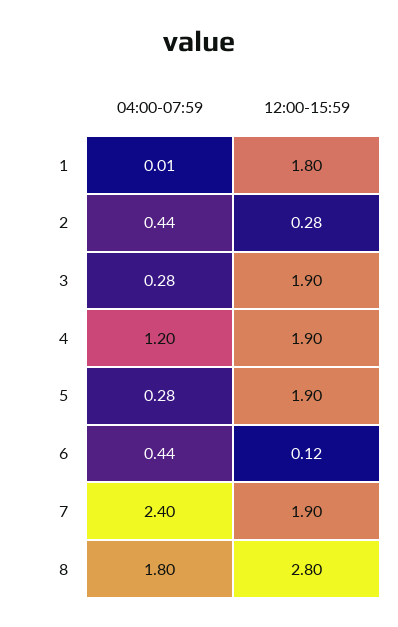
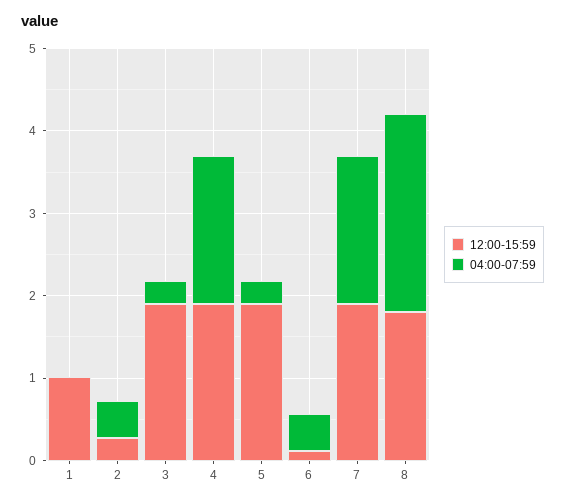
  {
    "04:00-07:59": {
      "1": 0.01,
      "2": 0.44,
      "3": 0.28,
-     "4": 1.2,
+     "4": 1.8,
      "5": 0.28,
      "6": 0.44,
-     "7": 2.4,
+     "7": 1.8,
-     "8": 1.8
+     "8": 2.4
    },
    "12:00-15:59": {
-     "1": 1.8,
+     "1": 1,
      "2": 0.28,
      "3": 1.9,
      "4": 1.9,
      "5": 1.9,
      "6": 0.12,
      "7": 1.9,
-     "8": 2.8
+     "8": 1.8
    }
  }

